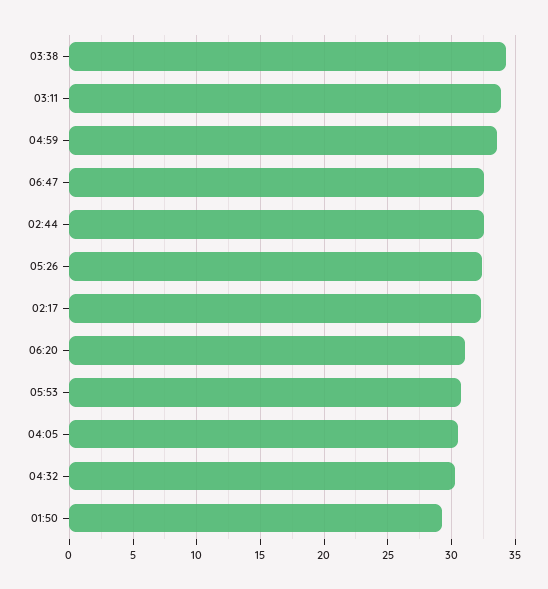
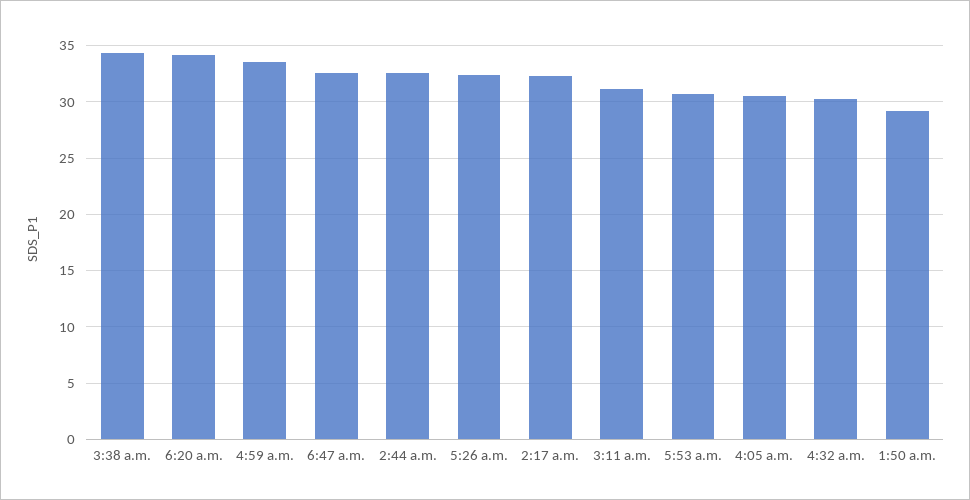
  {
    "03:38": 34.5,
-   "03:11": 34,
+   "03:11": 31,
    "04:59": 33.5,
    "06:47": 32.5,
    "02:44": 32.5,
    "05:26": 32.5,
    "02:17": 32.5,
-   "06:20": 31,
+   "06:20": 34,
    "05:53": 30.5,
    "04:05": 30.5,
    "04:32": 30.5,
    "01:50": 29
  }

